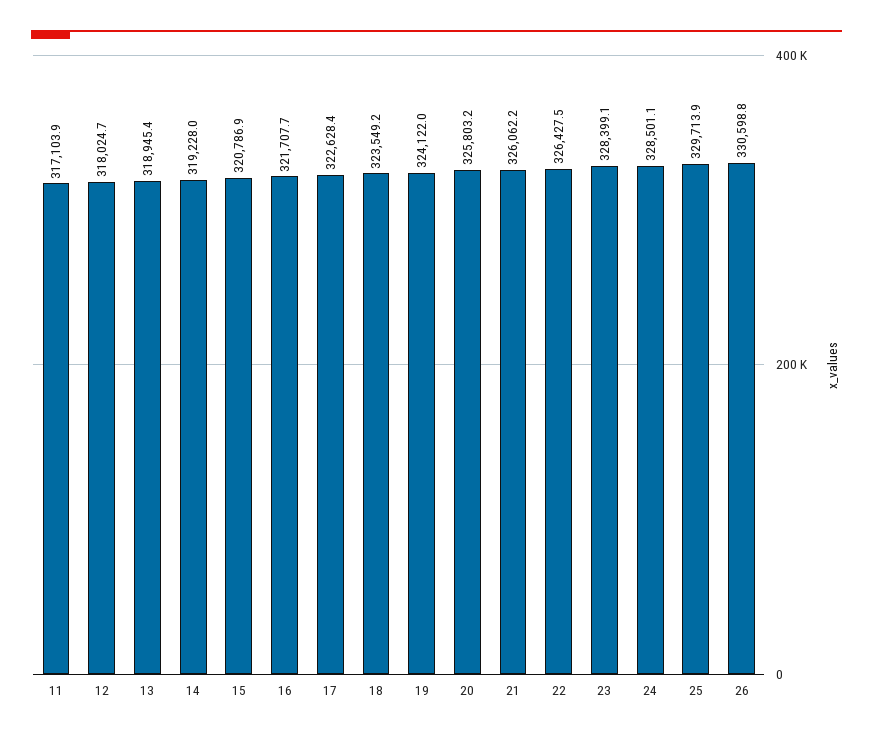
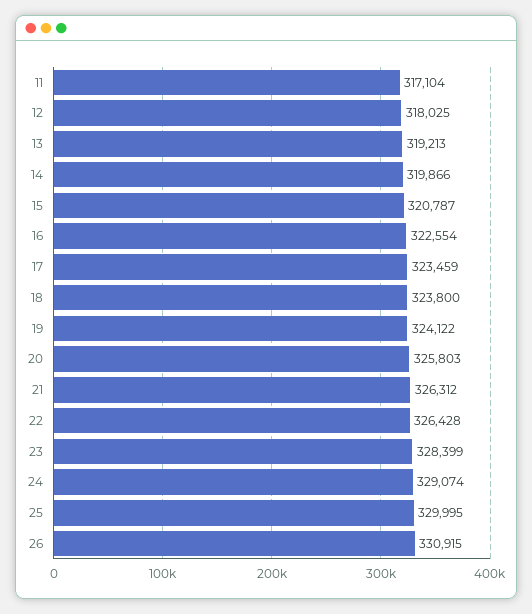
  {
    "11": 317103.9,
    "12": 318024.7,
-   "13": 318945.4,
+   "13": 319213,
-   "14": 319228,
+   "14": 319866,
    "15": 320786.9,
-   "16": 321707.7,
+   "16": 322554,
-   "17": 322628.4,
+   "17": 323459,
-   "18": 323549.2,
+   "18": 323800,
    "19": 324122,
    "20": 325803.2,
-   "21": 326062.2,
+   "21": 326312,
    "22": 326427.5,
    "23": 328399.1,
-   "24": 328501.1,
+   "24": 329074,
-   "25": 329713.9,
+   "25": 329995,
-   "26": 330598.8
+   "26": 330915
  }

